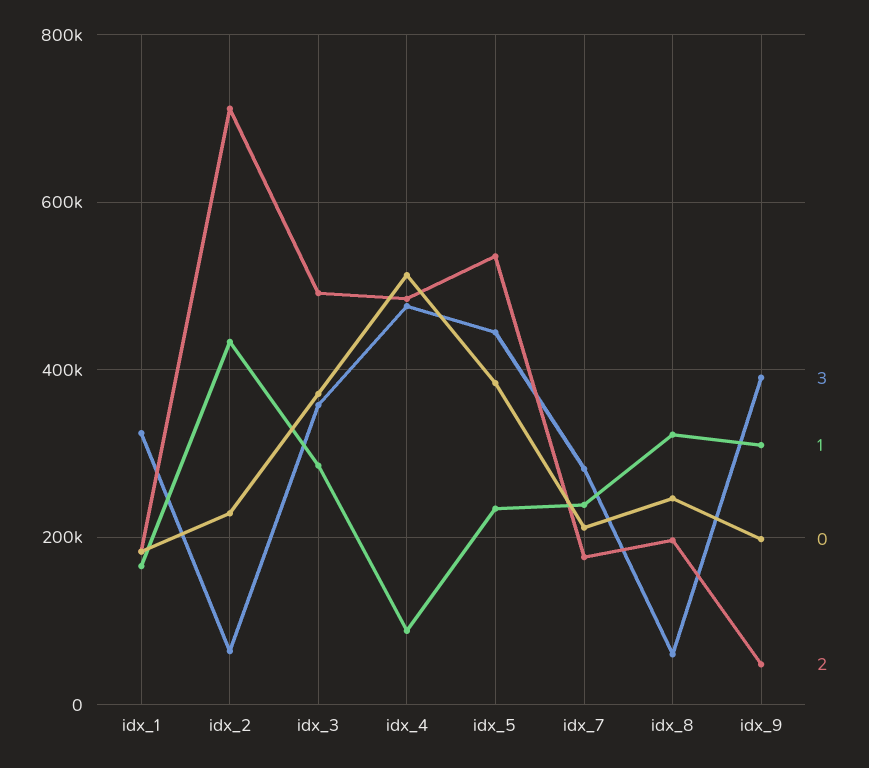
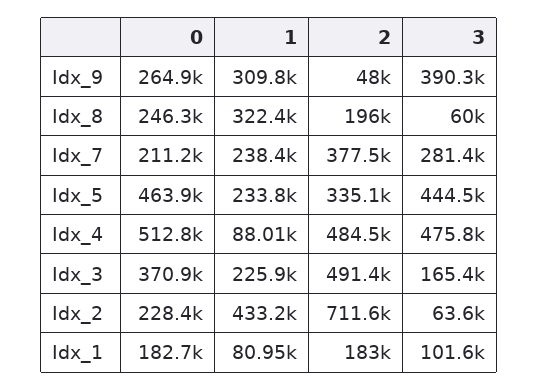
  {
    "3": {
-     "idx_1": 320000,
+     "idx_1": 101600,
      "idx_2": 63600,
-     "idx_3": 360000,
+     "idx_3": 165400,
      "idx_4": 475800,
      "idx_5": 444500,
      "idx_7": 281400,
      "idx_8": 60000,
      "idx_9": 390300
    },
    "1": {
-     "idx_1": 160000,
+     "idx_1": 80950,
      "idx_2": 433200,
-     "idx_3": 280000,
+     "idx_3": 225900,
      "idx_4": 88010,
      "idx_5": 233800,
      "idx_7": 238400,
      "idx_8": 322400,
      "idx_9": 309800
    },
    "0": {
      "idx_1": 182700,
      "idx_2": 228400,
      "idx_3": 370900,
      "idx_4": 512800,
-     "idx_5": 380000,
+     "idx_5": 463900,
      "idx_7": 211200,
      "idx_8": 246300,
-     "idx_9": 200000
+     "idx_9": 264900
    },
    "2": {
      "idx_1": 183000,
      "idx_2": 711600,
      "idx_3": 491400,
      "idx_4": 484500,
-     "idx_5": 540000,
+     "idx_5": 335100,
-     "idx_7": 180000,
+     "idx_7": 377500,
      "idx_8": 196000,
      "idx_9": 48000
    }
  }

